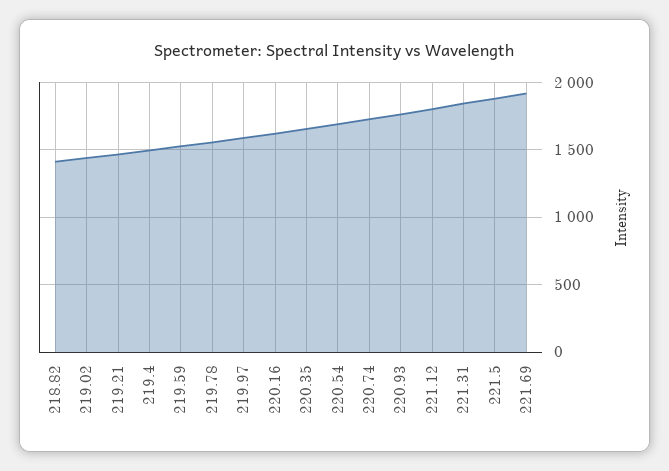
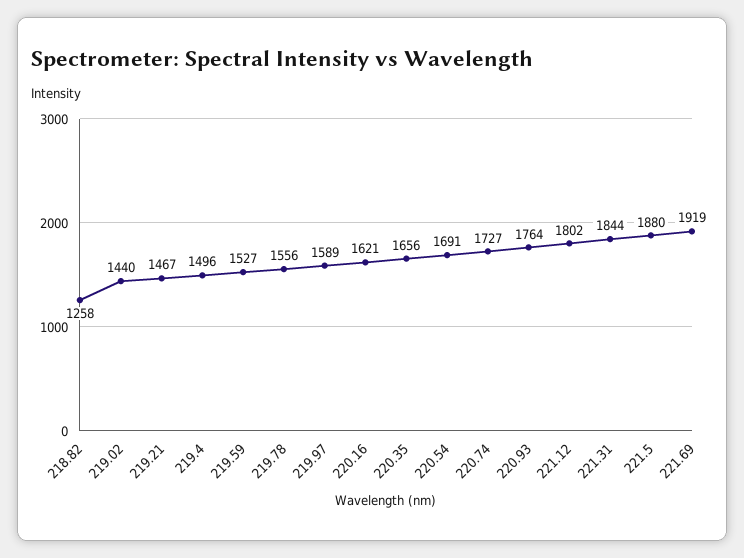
  {
-   "218.82": 1400,
+   "218.82": 1258,
    "219.02": 1440,
    "219.21": 1467,
    "219.4": 1496,
    "219.59": 1527,
    "219.78": 1556,
    "219.97": 1589,
    "220.16": 1621,
    "220.35": 1656,
    "220.54": 1691,
    "220.74": 1727,
    "220.93": 1764,
    "221.12": 1802,
    "221.31": 1844,
    "221.5": 1880,
    "221.69": 1919
  }

